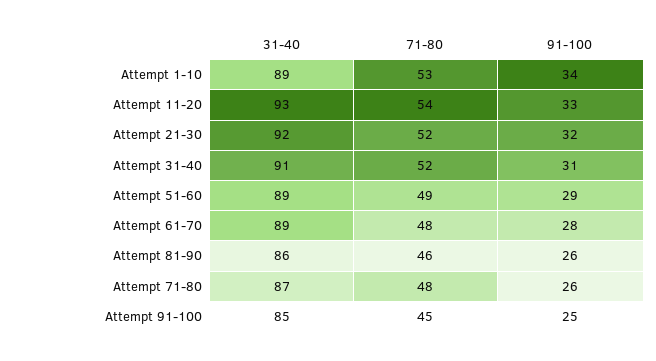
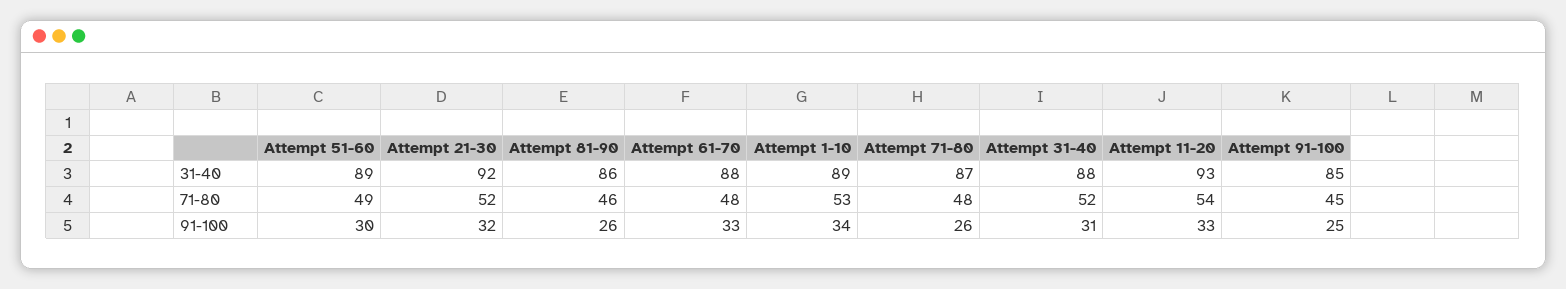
  {
    "31-40": {
      "Attempt 1-10": 89,
      "Attempt 11-20": 93,
      "Attempt 21-30": 92,
-     "Attempt 31-40": 91,
+     "Attempt 31-40": 88,
      "Attempt 51-60": 89,
-     "Attempt 61-70": 89,
+     "Attempt 61-70": 88,
      "Attempt 81-90": 86,
      "Attempt 71-80": 87,
      "Attempt 91-100": 85
    },
    "71-80": {
      "Attempt 1-10": 53,
      "Attempt 11-20": 54,
      "Attempt 21-30": 52,
      "Attempt 31-40": 52,
      "Attempt 51-60": 49,
      "Attempt 61-70": 48,
      "Attempt 81-90": 46,
      "Attempt 71-80": 48,
      "Attempt 91-100": 45
    },
    "91-100": {
      "Attempt 1-10": 34,
      "Attempt 11-20": 33,
      "Attempt 21-30": 32,
      "Attempt 31-40": 31,
-     "Attempt 51-60": 29,
+     "Attempt 51-60": 30,
-     "Attempt 61-70": 28,
+     "Attempt 61-70": 33,
      "Attempt 81-90": 26,
      "Attempt 71-80": 26,
      "Attempt 91-100": 25
    }
  }

